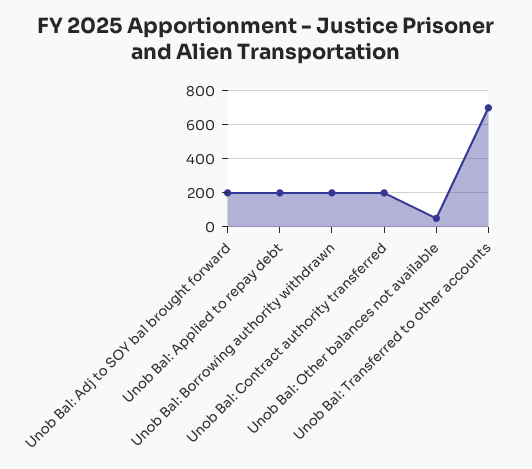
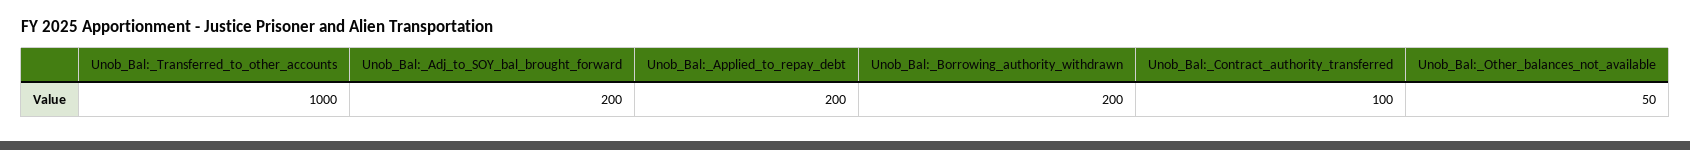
  {
    "Unob Bal: Adj to SOY bal brought forward": 200,
    "Unob Bal: Applied to repay debt": 200,
    "Unob Bal: Borrowing authority withdrawn": 200,
-   "Unob Bal: Contract authority transferred": 200,
+   "Unob Bal: Contract authority transferred": 100,
    "Unob Bal: Other balances not available": 50,
-   "Unob Bal: Transferred to other accounts": 700
+   "Unob Bal: Transferred to other accounts": 1000
  }

